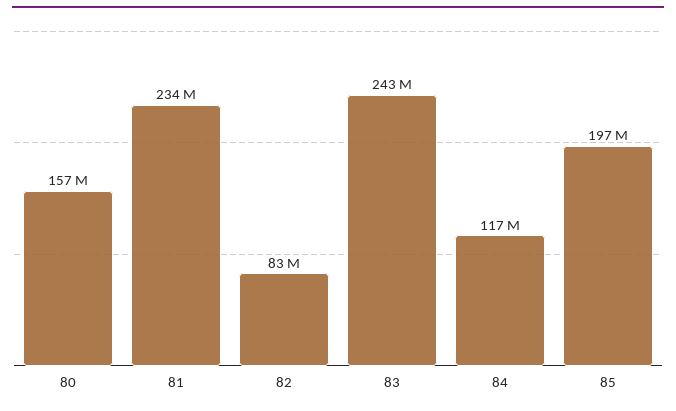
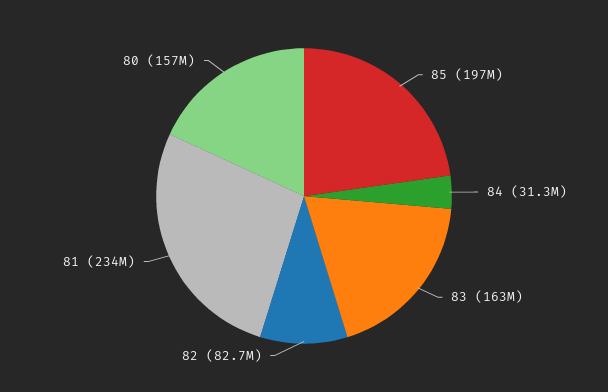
  {
    "80": 157000000,
    "81": 234000000,
    "82": 82700000,
-   "83": 243000000,
+   "83": 163000000,
-   "84": 117000000,
+   "84": 31300000,
    "85": 197000000
  }

